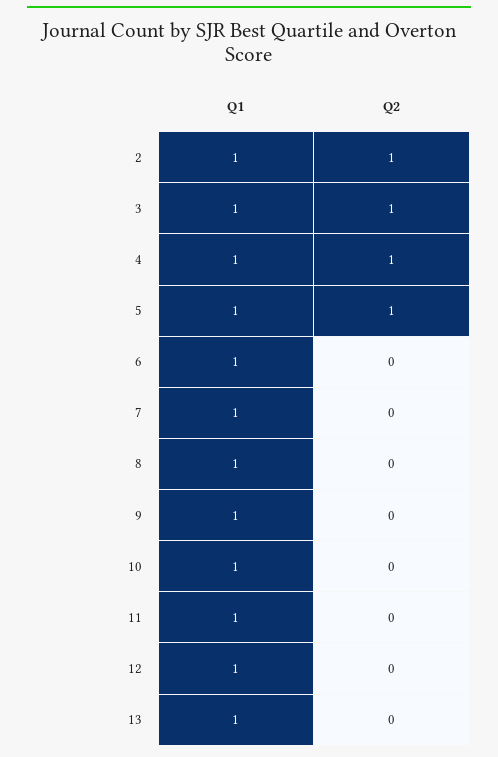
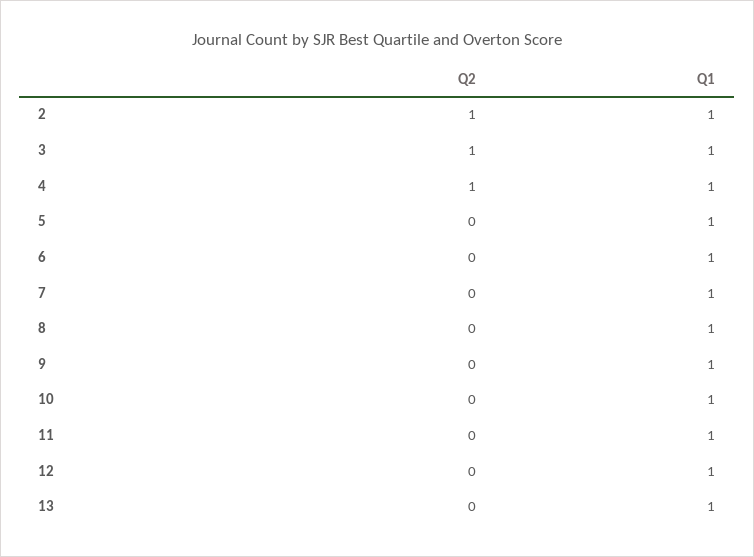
  {
    "Q1": {
      "2": 1,
      "3": 1,
      "4": 1,
      "5": 1,
      "6": 1,
      "7": 1,
      "8": 1,
      "9": 1,
      "10": 1,
      "11": 1,
      "12": 1,
      "13": 1
    },
    "Q2": {
      "2": 1,
      "3": 1,
      "4": 1,
-     "5": 1,
+     "5": 0,
      "6": 0,
      "7": 0,
      "8": 0,
      "9": 0,
      "10": 0,
      "11": 0,
      "12": 0,
      "13": 0
    }
  }

